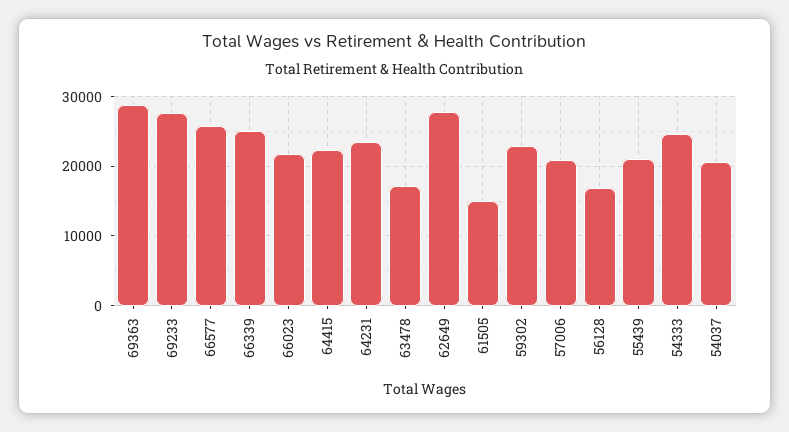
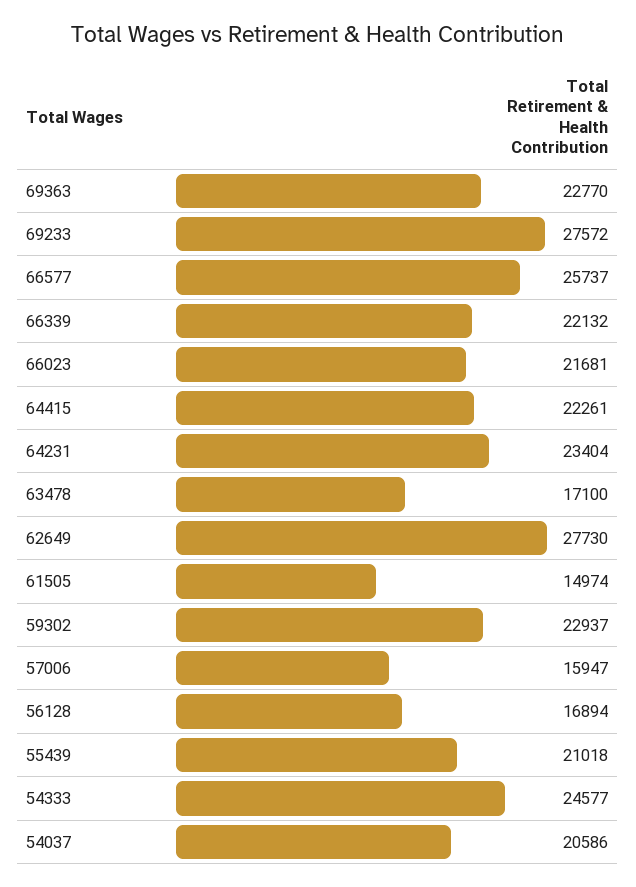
  {
-   "69363": 29000,
+   "69363": 22770,
    "69233": 27572,
    "66577": 25737,
-   "66339": 25000,
+   "66339": 22132,
    "66023": 21681,
    "64415": 22261,
    "64231": 23404,
    "63478": 17100,
    "62649": 27730,
    "61505": 14974,
    "59302": 22937,
-   "57006": 21000,
+   "57006": 15947,
    "56128": 16894,
    "55439": 21018,
    "54333": 24577,
    "54037": 20586
  }

